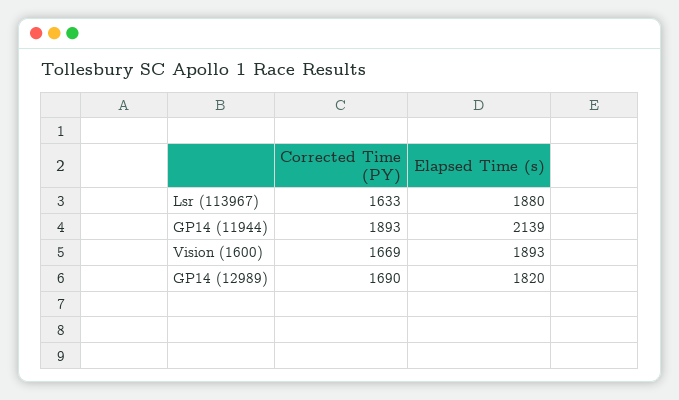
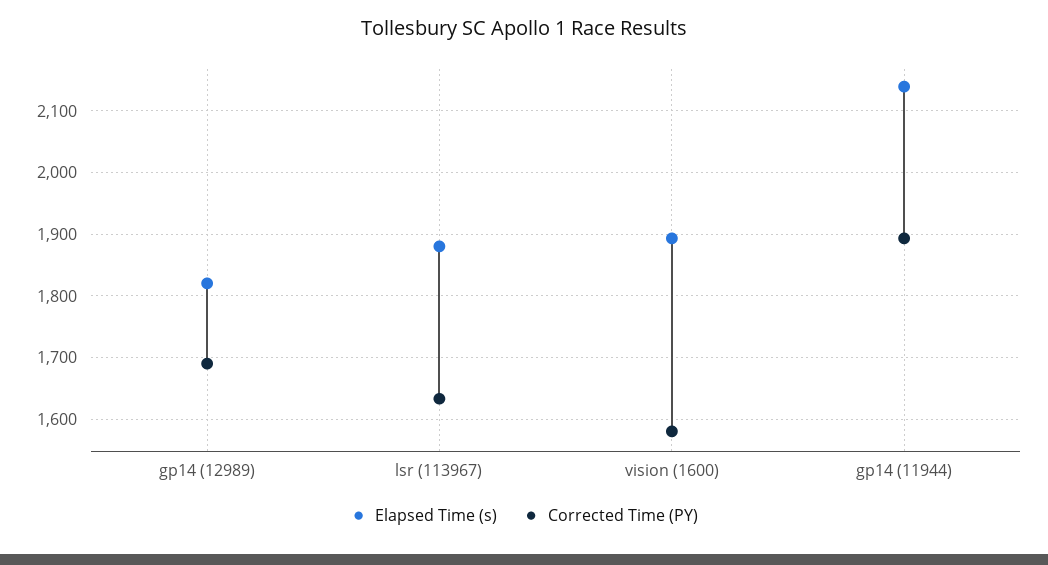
  {
    "Corrected Time (PY)": {
      "Lsr (113967)": 1633,
      "GP14 (11944)": 1893,
-     "Vision (1600)": 1669,
+     "Vision (1600)": 1580,
      "GP14 (12989)": 1690
    },
    "Elapsed Time (s)": {
      "Lsr (113967)": 1880,
      "GP14 (11944)": 2139,
      "Vision (1600)": 1893,
      "GP14 (12989)": 1820
    }
  }

